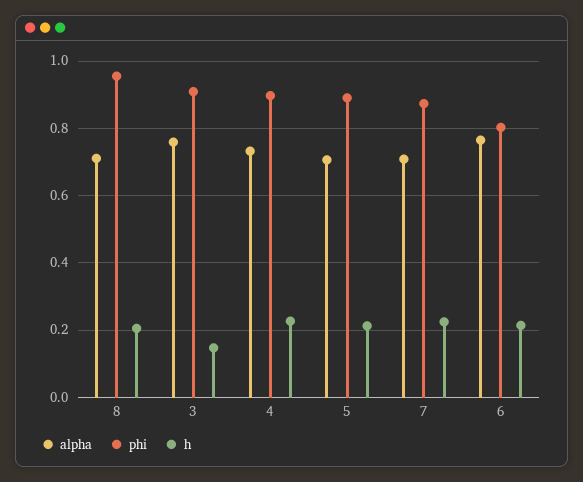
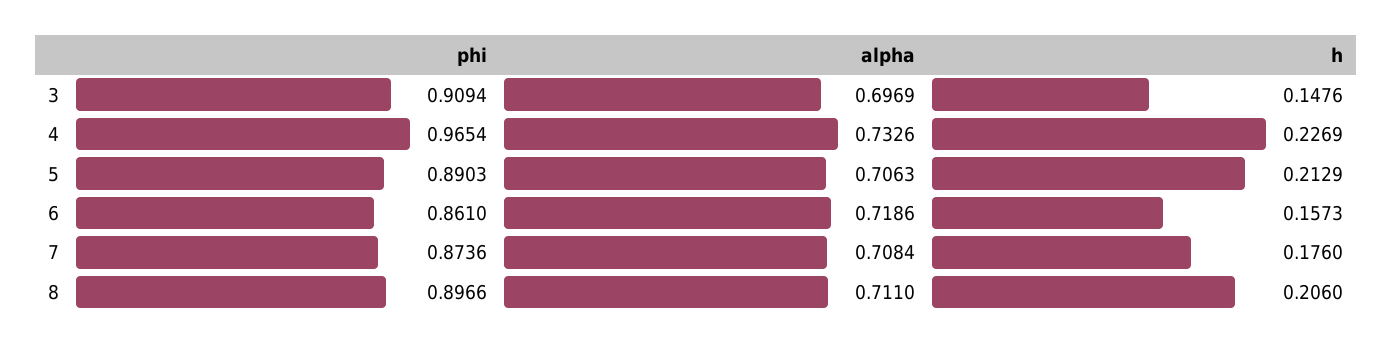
  {
    "alpha": {
      "8": 0.711,
-     "3": 0.76,
+     "3": 0.6969,
      "4": 0.7326,
      "5": 0.7063,
      "7": 0.7084,
-     "6": 0.76
+     "6": 0.7186
    },
    "phi": {
-     "8": 0.96,
+     "8": 0.8966,
      "3": 0.9094,
-     "4": 0.9,
+     "4": 0.9654,
      "5": 0.8903,
      "7": 0.8736,
-     "6": 0.8
+     "6": 0.861
    },
    "h": {
      "8": 0.206,
      "3": 0.1476,
      "4": 0.2269,
      "5": 0.2129,
-     "7": 0.22,
+     "7": 0.176,
-     "6": 0.22
+     "6": 0.1573
    }
  }

